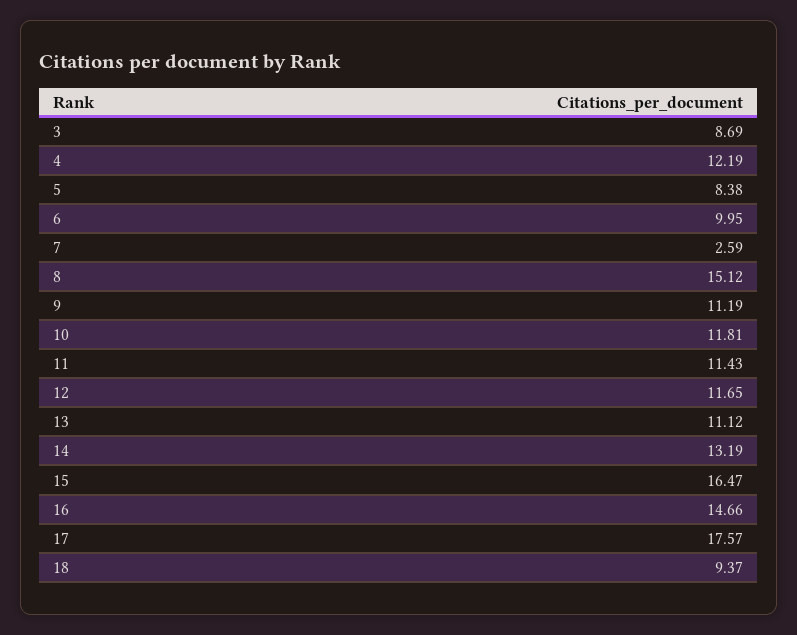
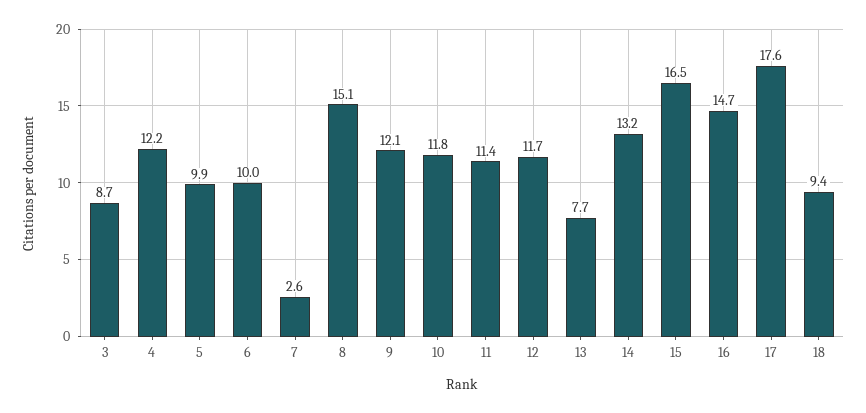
  {
    "3": 8.69,
    "4": 12.19,
-   "5": 8.38,
+   "5": 9.9,
    "6": 9.95,
    "7": 2.59,
    "8": 15.12,
-   "9": 11.19,
+   "9": 12.1,
    "10": 11.81,
    "11": 11.43,
    "12": 11.65,
-   "13": 11.12,
+   "13": 7.7,
    "14": 13.19,
    "15": 16.47,
    "16": 14.66,
    "17": 17.57,
    "18": 9.37
  }

